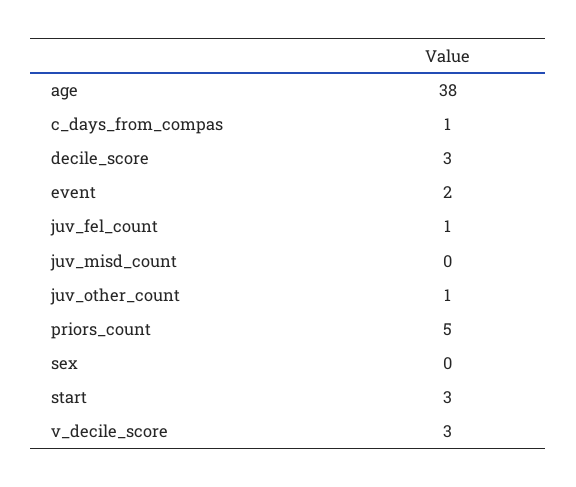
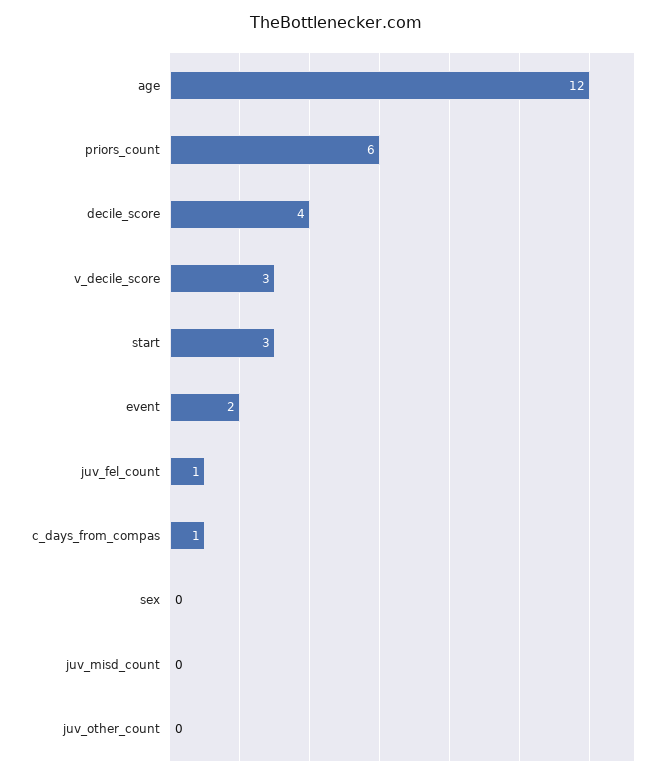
  {
-   "age": 38,
+   "age": 12,
    "c_days_from_compas": 1,
-   "decile_score": 3,
+   "decile_score": 4,
    "event": 2,
    "juv_fel_count": 1,
    "juv_misd_count": 0,
-   "juv_other_count": 1,
+   "juv_other_count": 0,
-   "priors_count": 5,
+   "priors_count": 6,
    "sex": 0,
    "start": 3,
    "v_decile_score": 3
  }

